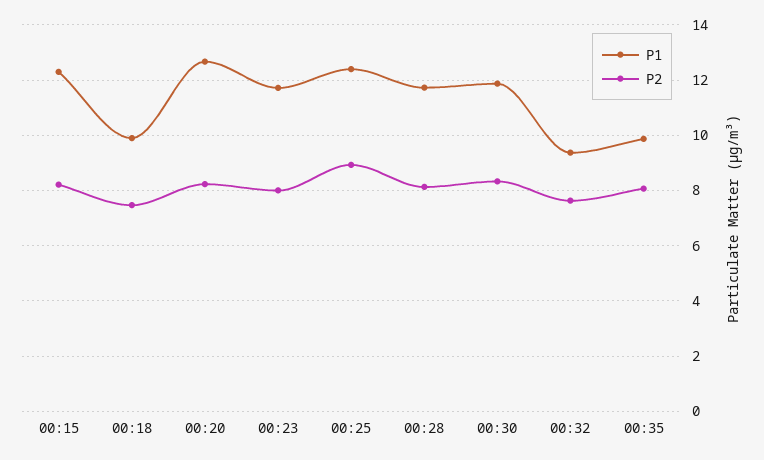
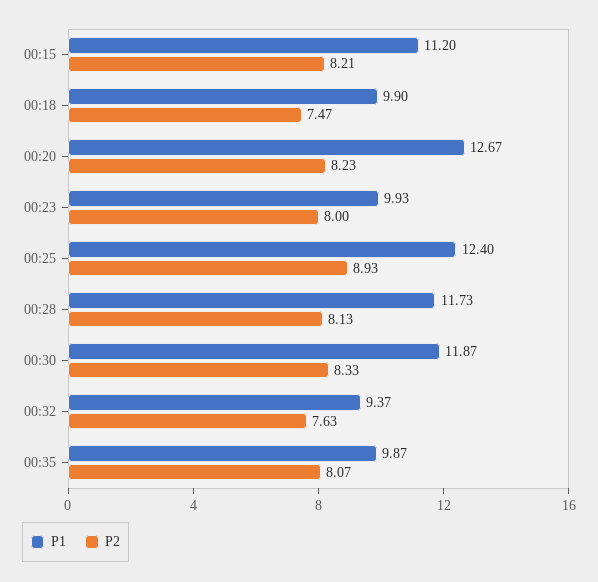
  {
    "P1": {
-     "00:15": 12.25,
+     "00:15": 11.2,
      "00:18": 9.9,
      "00:20": 12.67,
-     "00:23": 11.75,
+     "00:23": 9.93,
      "00:25": 12.4,
      "00:28": 11.73,
      "00:30": 11.87,
      "00:32": 9.37,
      "00:35": 9.87
    },
    "P2": {
      "00:15": 8.21,
      "00:18": 7.47,
      "00:20": 8.23,
      "00:23": 8,
      "00:25": 8.93,
      "00:28": 8.13,
      "00:30": 8.33,
      "00:32": 7.63,
      "00:35": 8.07
    }
  }

